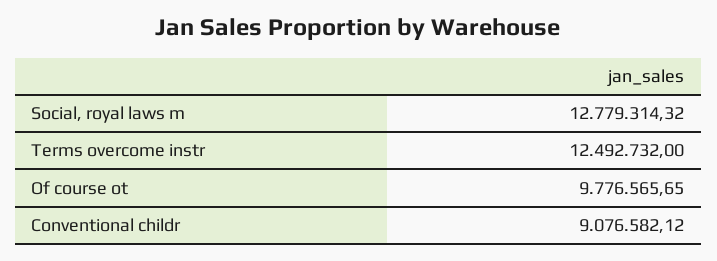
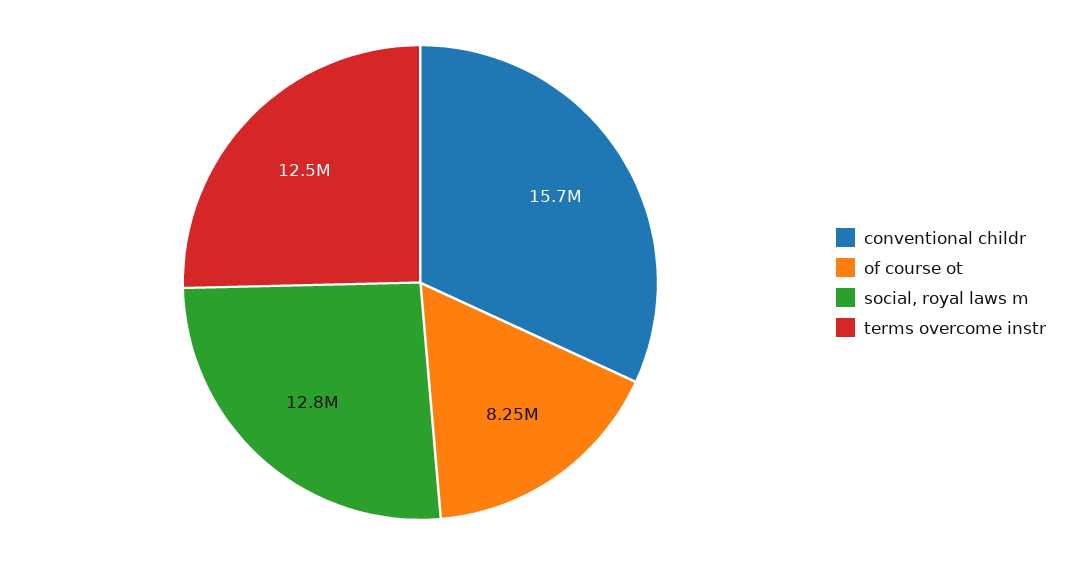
  {
    "Social, royal laws m": 12779314.32,
    "Terms overcome instr": 12492732,
-   "Of course ot": 9776565.65,
+   "Of course ot": 8250000,
-   "Conventional childr": 9076582.12
+   "Conventional childr": 15700000
  }

